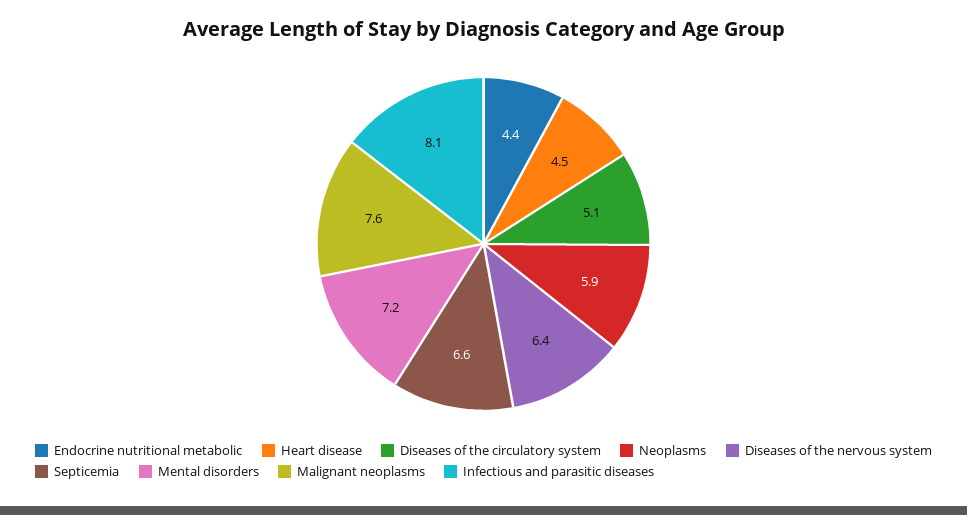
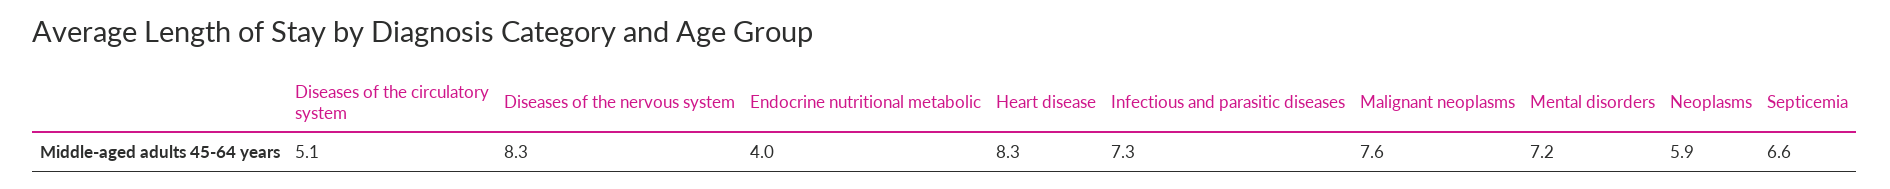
  {
-   "Endocrine nutritional metabolic": 4.4,
+   "Endocrine nutritional metabolic": 4,
-   "Heart disease": 4.5,
+   "Heart disease": 8.3,
    "Diseases of the circulatory system": 5.1,
    "Neoplasms": 5.9,
-   "Diseases of the nervous system": 6.4,
+   "Diseases of the nervous system": 8.3,
    "Septicemia": 6.6,
    "Mental disorders": 7.2,
    "Malignant neoplasms": 7.6,
-   "Infectious and parasitic diseases": 8.1
+   "Infectious and parasitic diseases": 7.3
  }

